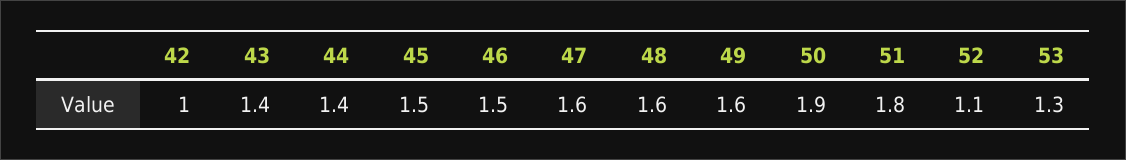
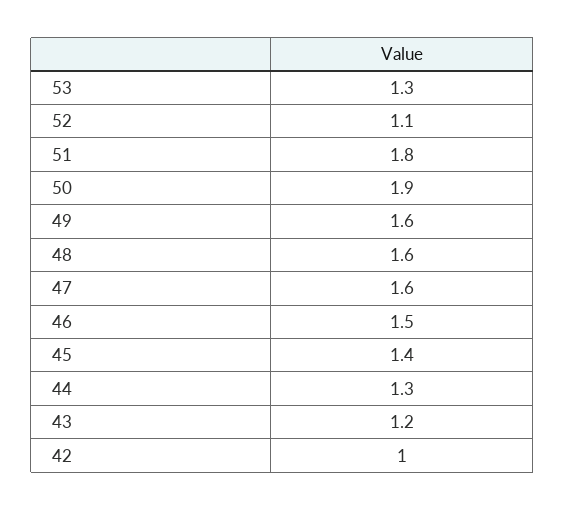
  {
    "42": 1,
-   "43": 1.4,
+   "43": 1.2,
-   "44": 1.4,
+   "44": 1.3,
-   "45": 1.5,
+   "45": 1.4,
    "46": 1.5,
    "47": 1.6,
    "48": 1.6,
    "49": 1.6,
    "50": 1.9,
    "51": 1.8,
    "52": 1.1,
    "53": 1.3
  }

